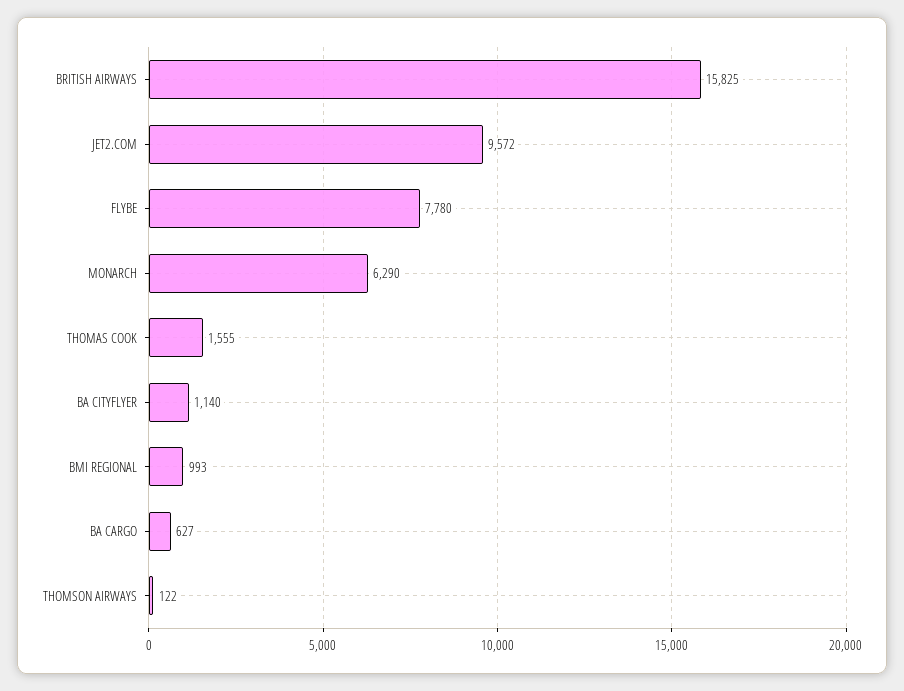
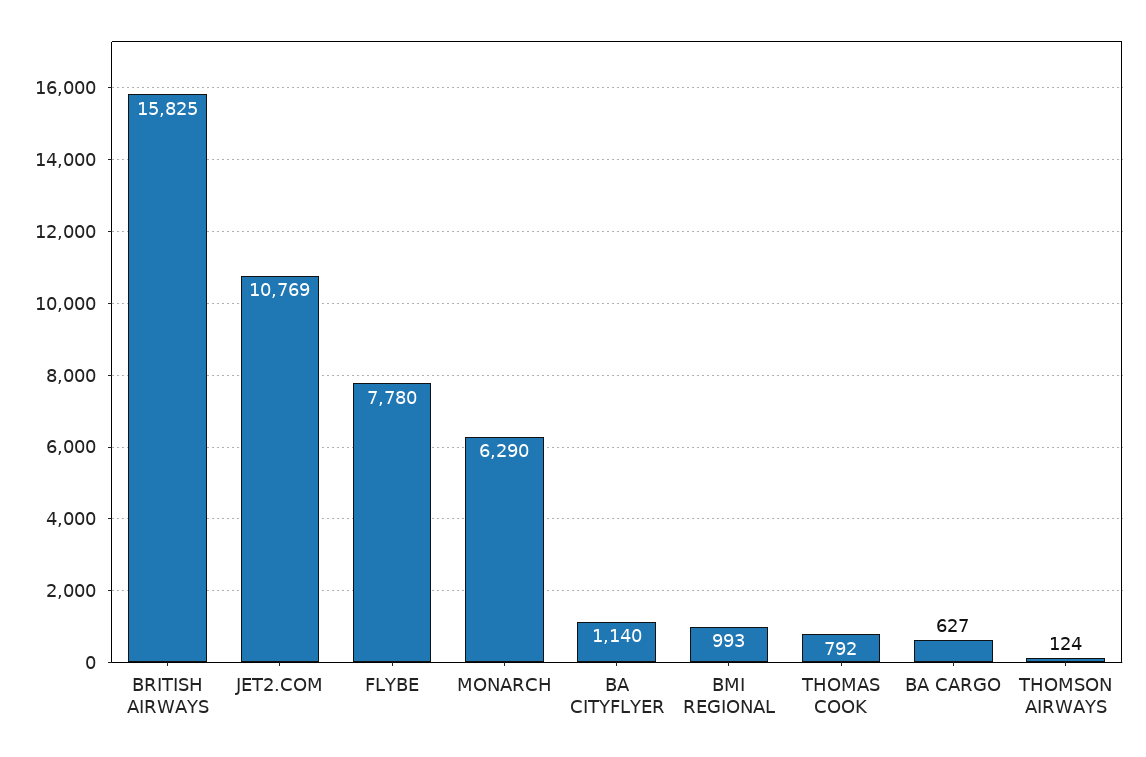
  {
    "BRITISH AIRWAYS": 15825,
-   "JET2.COM": 9572,
+   "JET2.COM": 10769,
    "FLYBE": 7780,
    "MONARCH": 6290,
-   "THOMAS COOK": 1555,
+   "THOMAS COOK": 792,
    "BA CITYFLYER": 1140,
    "BMI REGIONAL": 993,
    "BA CARGO": 627,
-   "THOMSON AIRWAYS": 122
+   "THOMSON AIRWAYS": 124
  }

